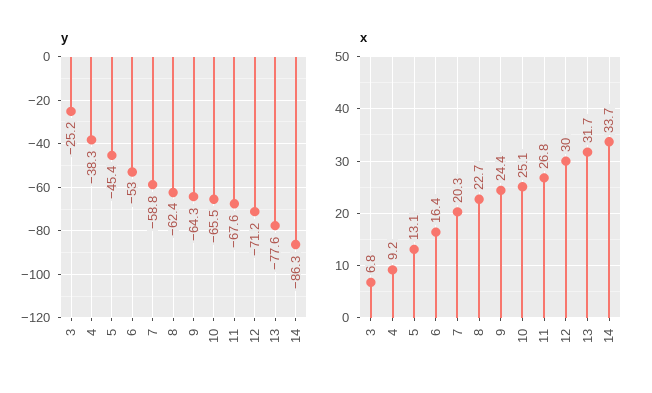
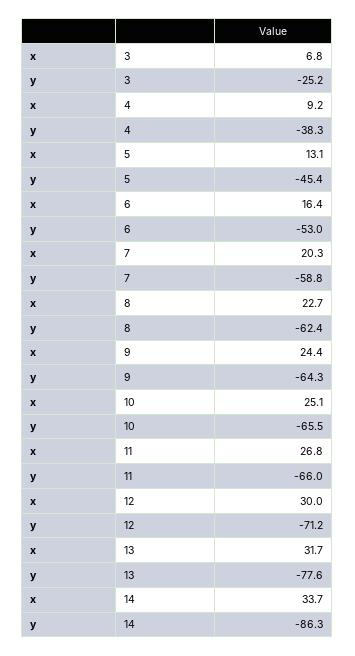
  {
    "y": {
      "3": -25.2,
      "4": -38.3,
      "5": -45.4,
      "6": -53,
      "7": -58.8,
      "8": -62.4,
      "9": -64.3,
      "10": -65.5,
-     "11": -67.6,
+     "11": -66,
      "12": -71.2,
      "13": -77.6,
      "14": -86.3
    },
    "x": {
      "3": 6.8,
      "4": 9.2,
      "5": 13.1,
      "6": 16.4,
      "7": 20.3,
      "8": 22.7,
      "9": 24.4,
      "10": 25.1,
      "11": 26.8,
      "12": 30,
      "13": 31.7,
      "14": 33.7
    }
  }

